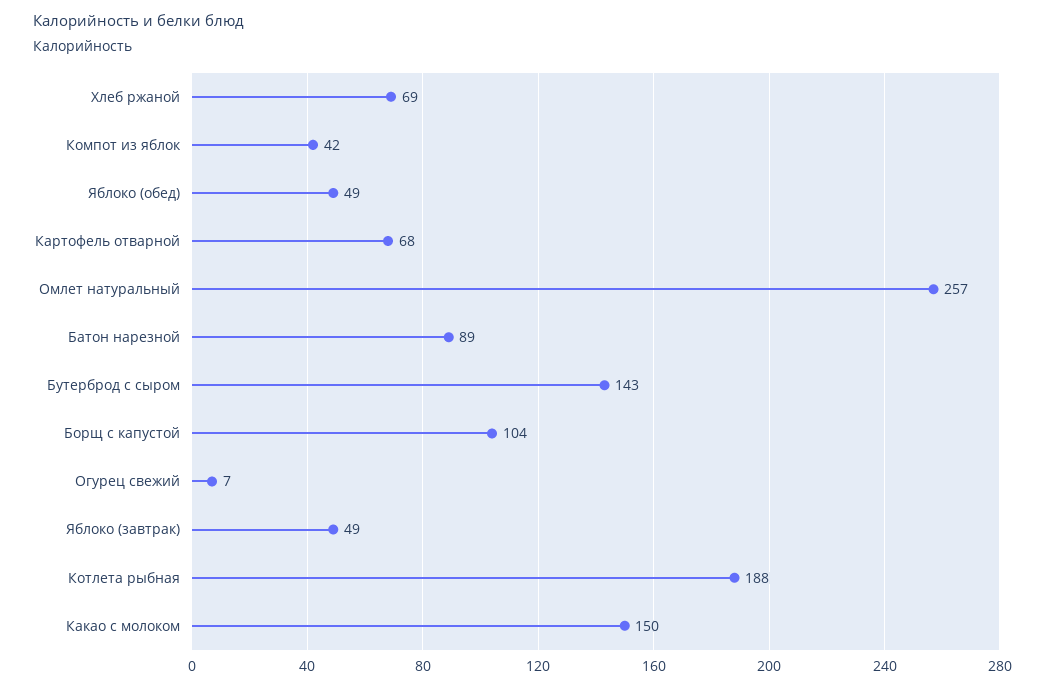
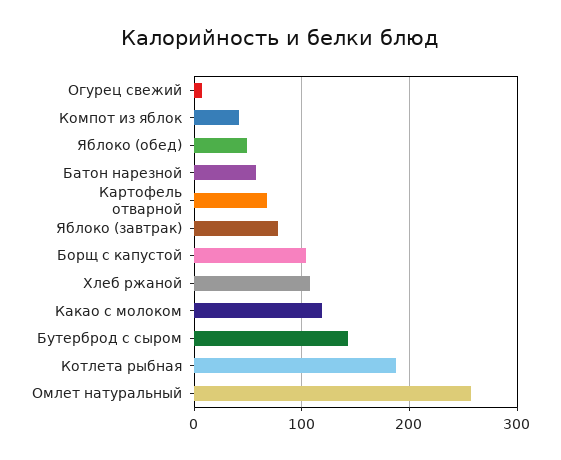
  {
-   "Хлеб ржаной": 69,
+   "Хлеб ржаной": 110,
    "Компот из яблок": 42,
    "Яблоко (обед)": 49,
    "Картофель отварной": 68,
    "Омлет натуральный": 257,
-   "Батон нарезной": 89,
+   "Батон нарезной": 60,
    "Бутерброд с сыром": 143,
    "Борщ с капустой": 104,
    "Огурец свежий": 7,
-   "Яблоко (завтрак)": 49,
+   "Яблоко (завтрак)": 80,
    "Котлета рыбная": 188,
-   "Какао с молоком": 150
+   "Какао с молоком": 120
  }

